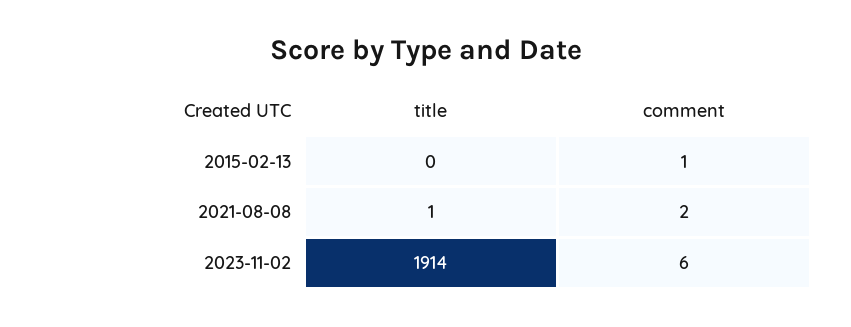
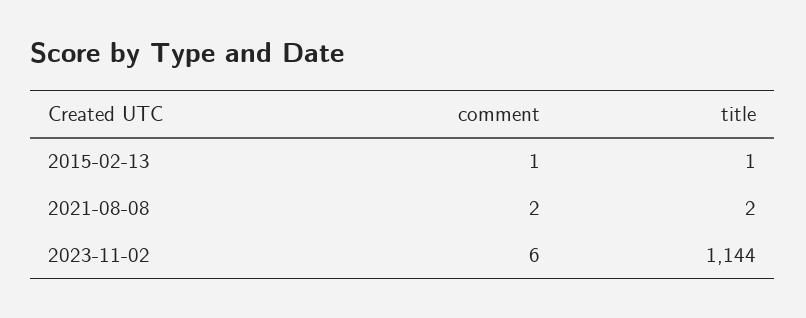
  {
    "title": {
-     "2015-02-13": 0,
+     "2015-02-13": 1,
-     "2021-08-08": 1,
+     "2021-08-08": 2,
-     "2023-11-02": 1914
+     "2023-11-02": 1144
    },
    "comment": {
      "2015-02-13": 1,
      "2021-08-08": 2,
      "2023-11-02": 6
    }
  }

